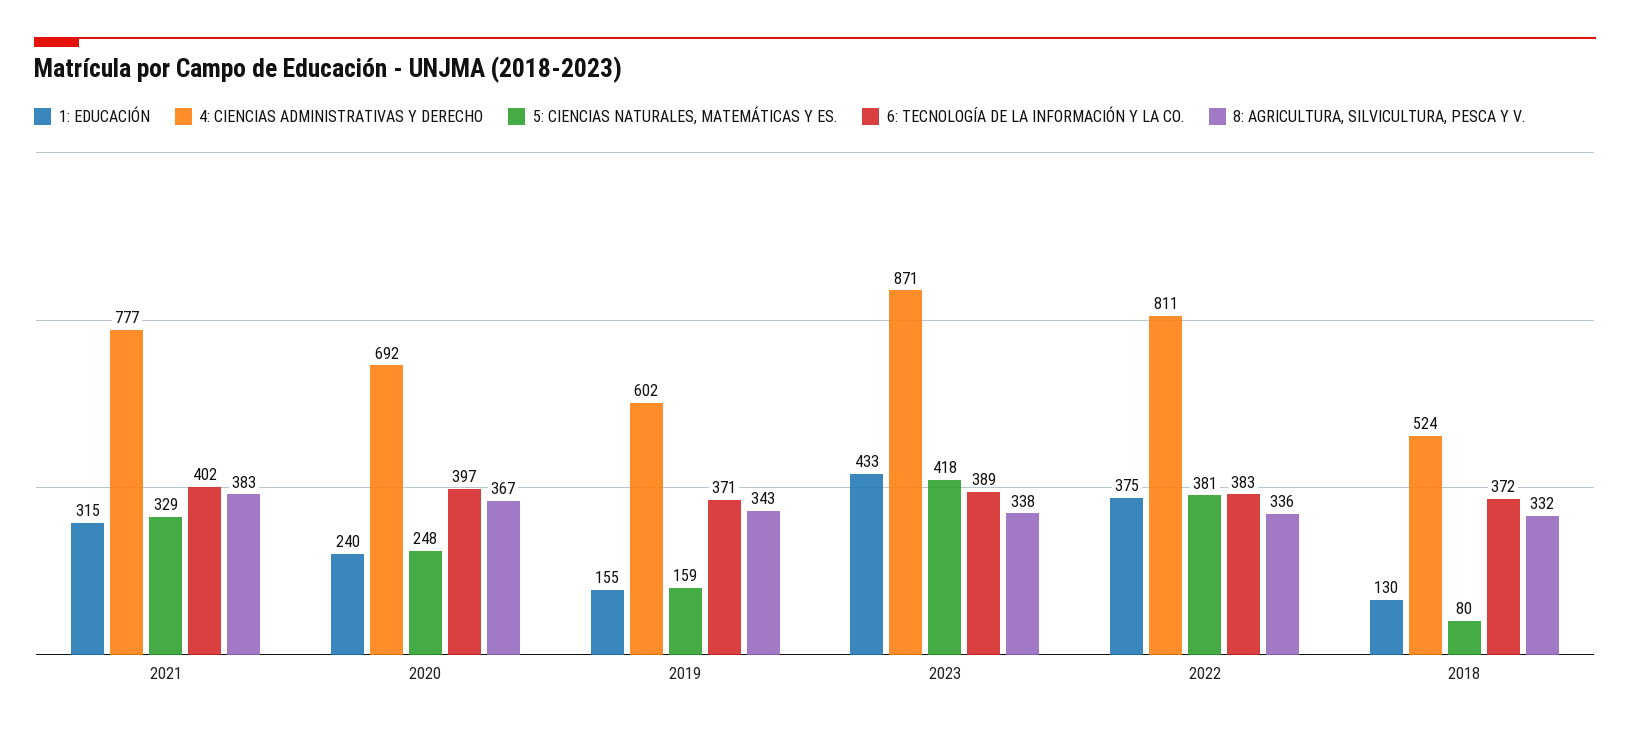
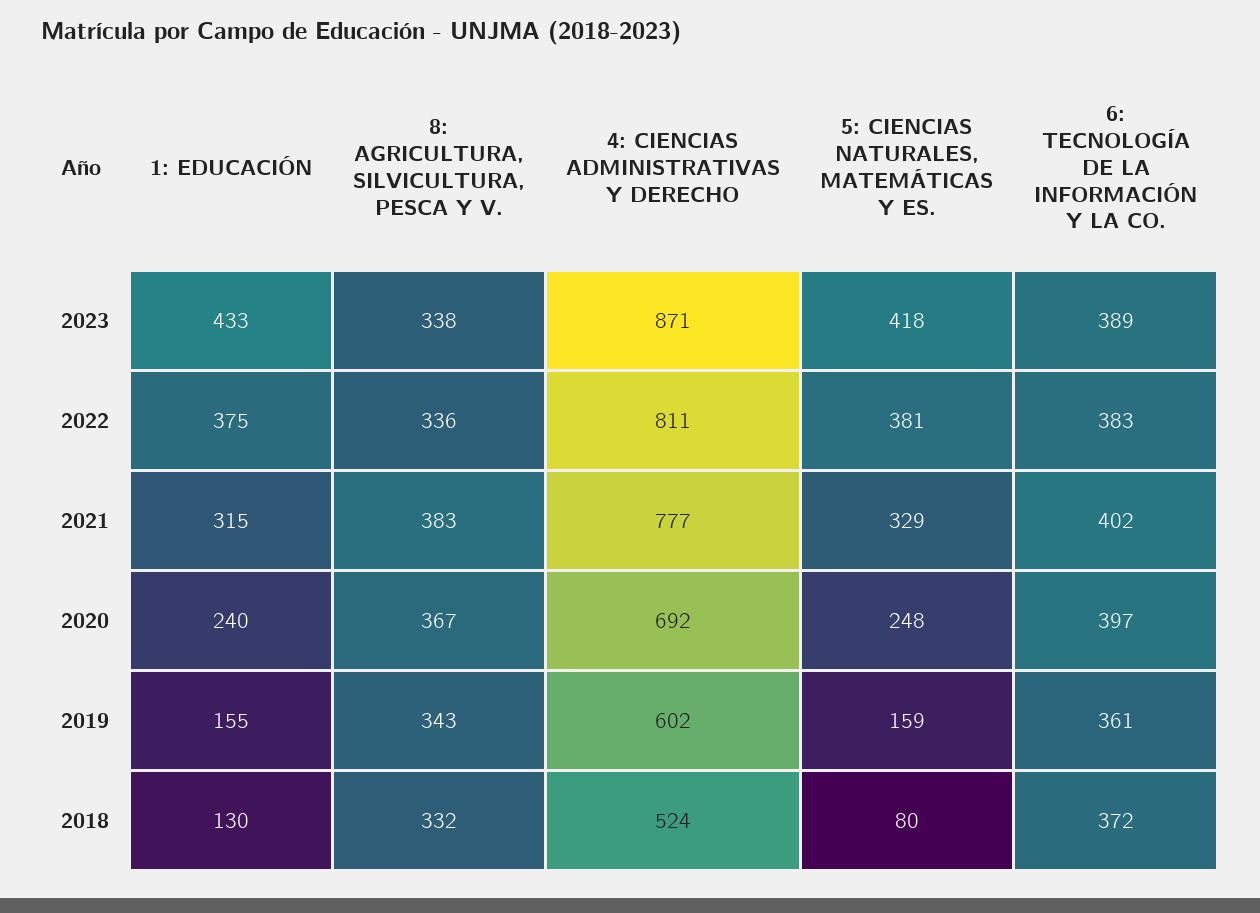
  {
    "1: EDUCACIÓN": {
      "2021": 315,
      "2020": 240,
      "2019": 155,
      "2023": 433,
      "2022": 375,
      "2018": 130
    },
    "4: CIENCIAS ADMINISTRATIVAS Y DERECHO": {
      "2021": 777,
      "2020": 692,
      "2019": 602,
      "2023": 871,
      "2022": 811,
      "2018": 524
    },
    "5: CIENCIAS NATURALES, MATEMÁTICAS Y ES.": {
      "2021": 329,
      "2020": 248,
      "2019": 159,
      "2023": 418,
      "2022": 381,
      "2018": 80
    },
    "6: TECNOLOGÍA DE LA INFORMACIÓN Y LA CO.": {
      "2021": 402,
      "2020": 397,
-     "2019": 371,
+     "2019": 361,
      "2023": 389,
      "2022": 383,
      "2018": 372
    },
    "8: AGRICULTURA, SILVICULTURA, PESCA Y V.": {
      "2021": 383,
      "2020": 367,
      "2019": 343,
      "2023": 338,
      "2022": 336,
      "2018": 332
    }
  }

